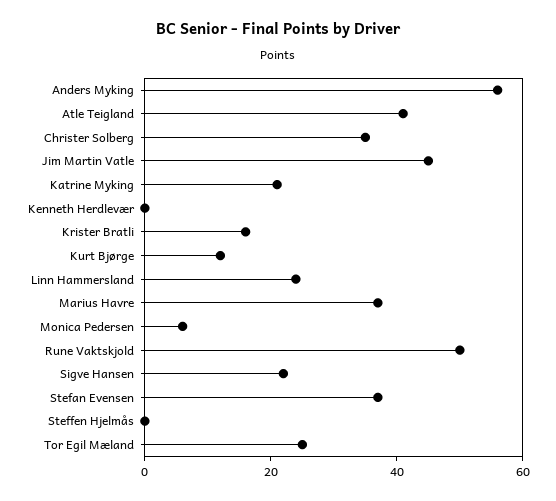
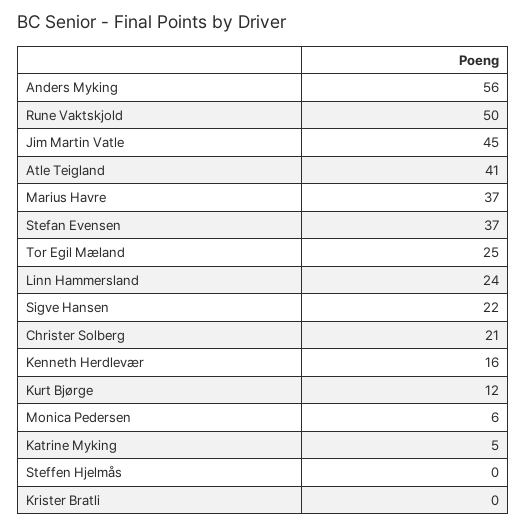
  {
    "Anders Myking": 56,
    "Atle Teigland": 41,
-   "Christer Solberg": 35,
+   "Christer Solberg": 21,
    "Jim Martin Vatle": 45,
-   "Katrine Myking": 20,
+   "Katrine Myking": 5,
-   "Kenneth Herdlevær": 0,
+   "Kenneth Herdlevær": 16,
-   "Krister Bratli": 15,
+   "Krister Bratli": 0,
    "Kurt Bjørge": 12,
    "Linn Hammersland": 24,
    "Marius Havre": 37,
    "Monica Pedersen": 6,
    "Rune Vaktskjold": 50,
    "Sigve Hansen": 22,
    "Stefan Evensen": 37,
    "Steffen Hjelmås": 0,
    "Tor Egil Mæland": 25
  }

